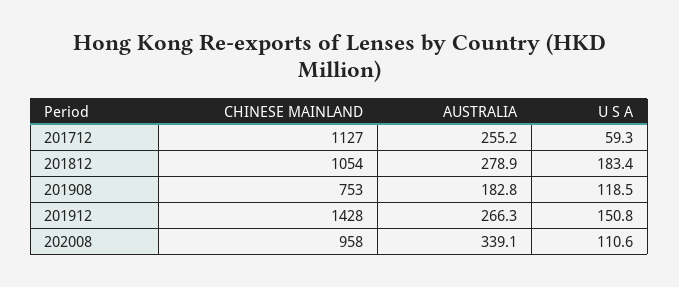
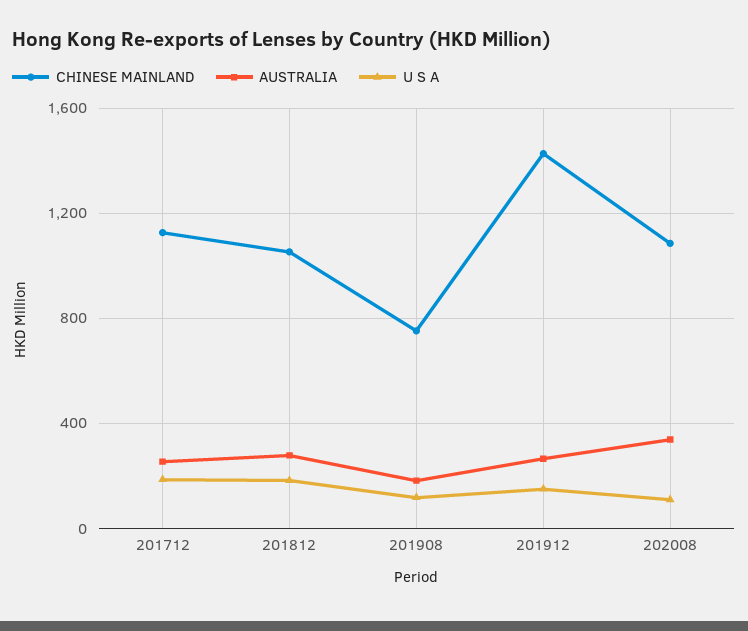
  {
    "CHINESE MAINLAND": {
      "201712": 1127,
      "201812": 1054,
      "201908": 753,
      "201912": 1428,
-     "202008": 958
+     "202008": 1100
    },
    "AUSTRALIA": {
      "201712": 255.2,
      "201812": 278.9,
      "201908": 182.8,
      "201912": 266.3,
      "202008": 339.1
    },
    "U S A": {
-     "201712": 59.3,
+     "201712": 200,
      "201812": 183.4,
      "201908": 118.5,
      "201912": 150.8,
      "202008": 110.6
    }
  }

